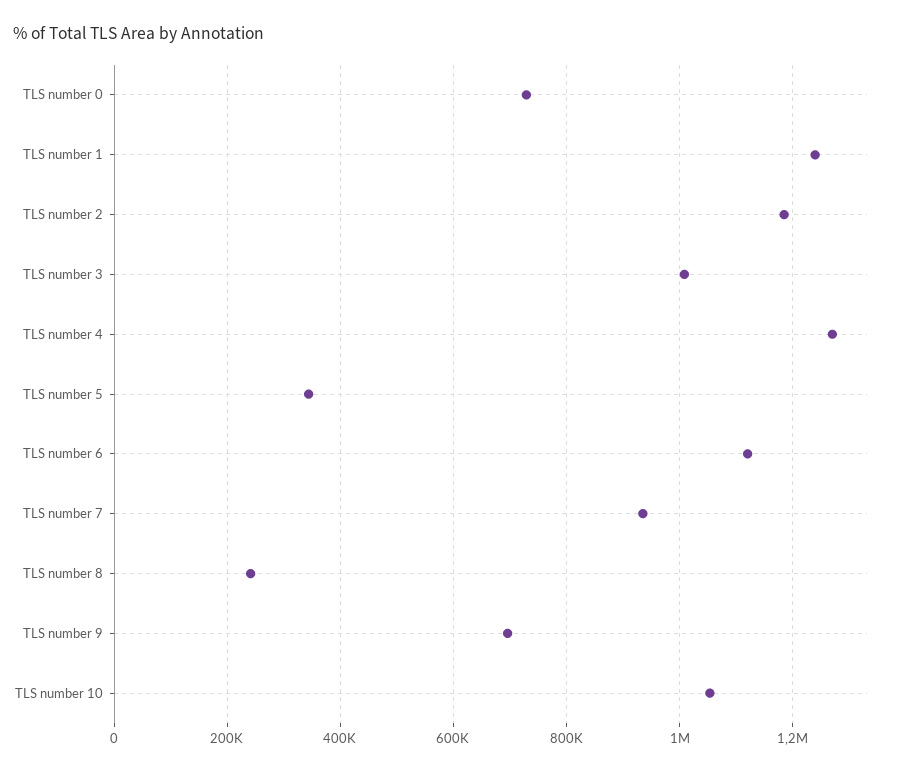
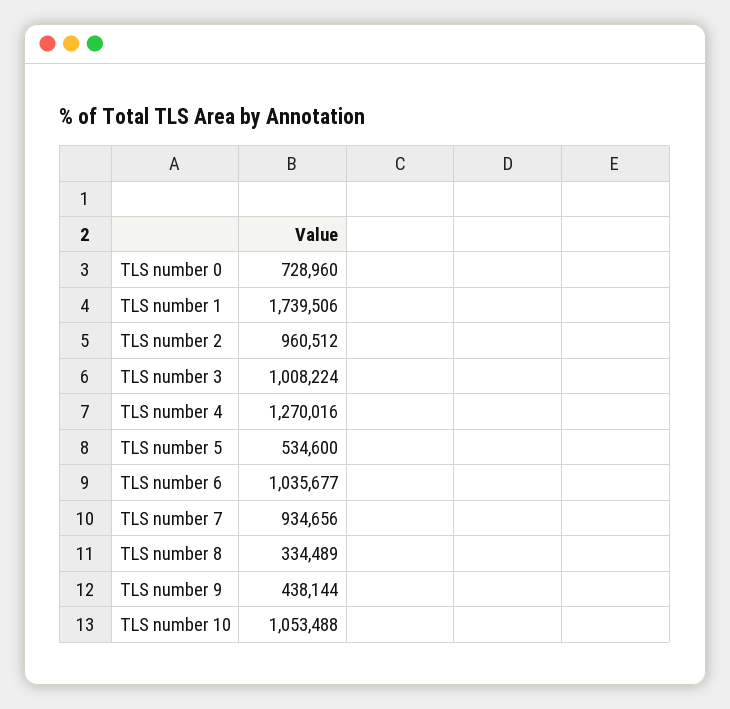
  {
    "TLS number 0": 728960,
-   "TLS number 1": 1240000,
+   "TLS number 1": 1739506,
-   "TLS number 2": 1180000,
+   "TLS number 2": 960512,
    "TLS number 3": 1008224,
    "TLS number 4": 1270016,
-   "TLS number 5": 340000,
+   "TLS number 5": 534600,
-   "TLS number 6": 1120000,
+   "TLS number 6": 1035677,
    "TLS number 7": 934656,
-   "TLS number 8": 240000,
+   "TLS number 8": 334489,
-   "TLS number 9": 700000,
+   "TLS number 9": 438144,
    "TLS number 10": 1053488
  }

